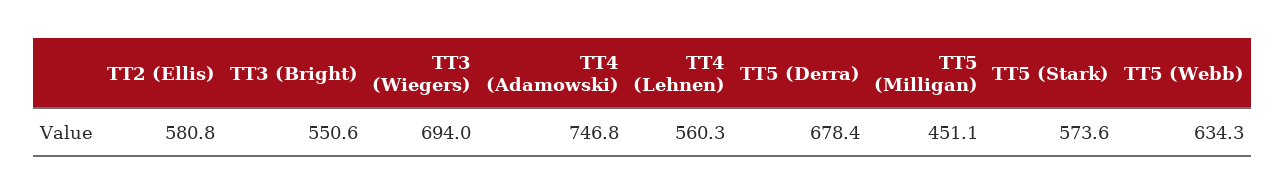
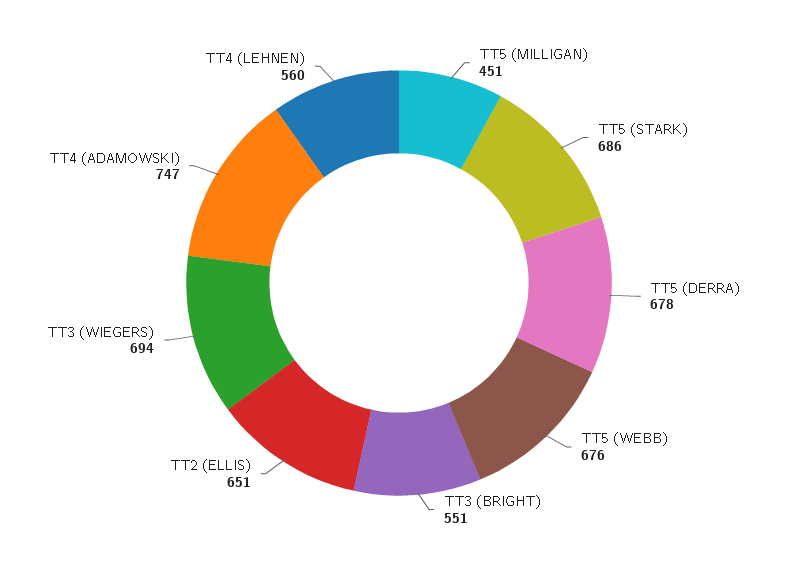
  {
-   "TT2 (Ellis)": 580.8,
+   "TT2 (Ellis)": 651,
    "TT3 (Bright)": 550.6,
    "TT3 (Wiegers)": 694,
    "TT4 (Adamowski)": 746.8,
    "TT4 (Lehnen)": 560.3,
    "TT5 (Derra)": 678.4,
    "TT5 (Milligan)": 451.1,
-   "TT5 (Stark)": 573.6,
+   "TT5 (Stark)": 686,
-   "TT5 (Webb)": 634.3
+   "TT5 (Webb)": 676
  }

